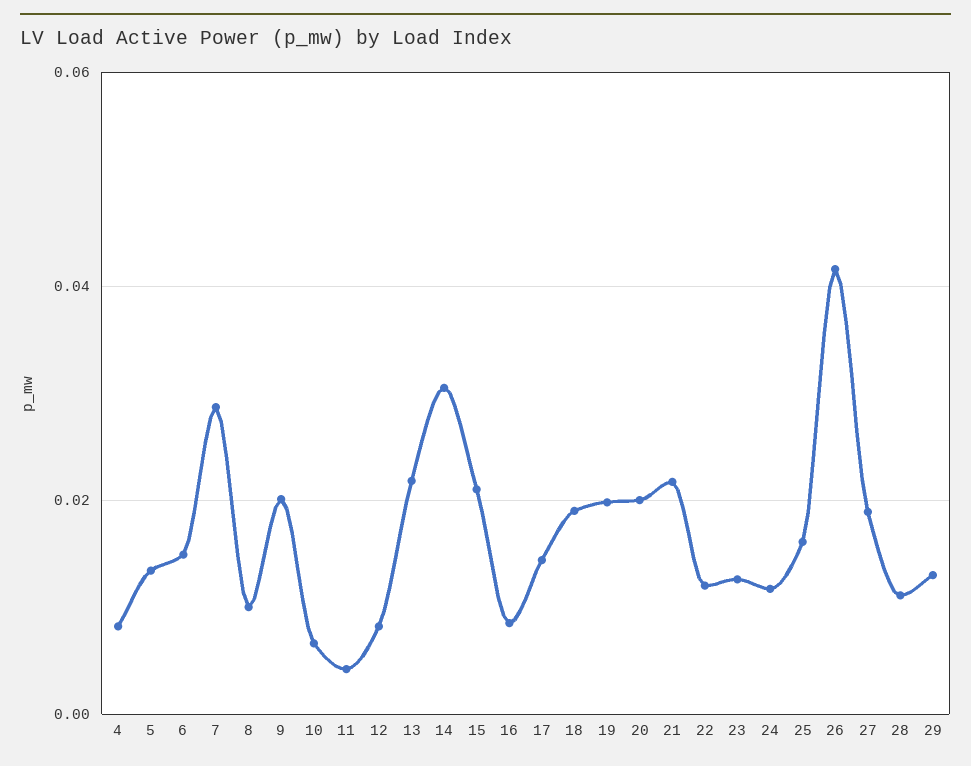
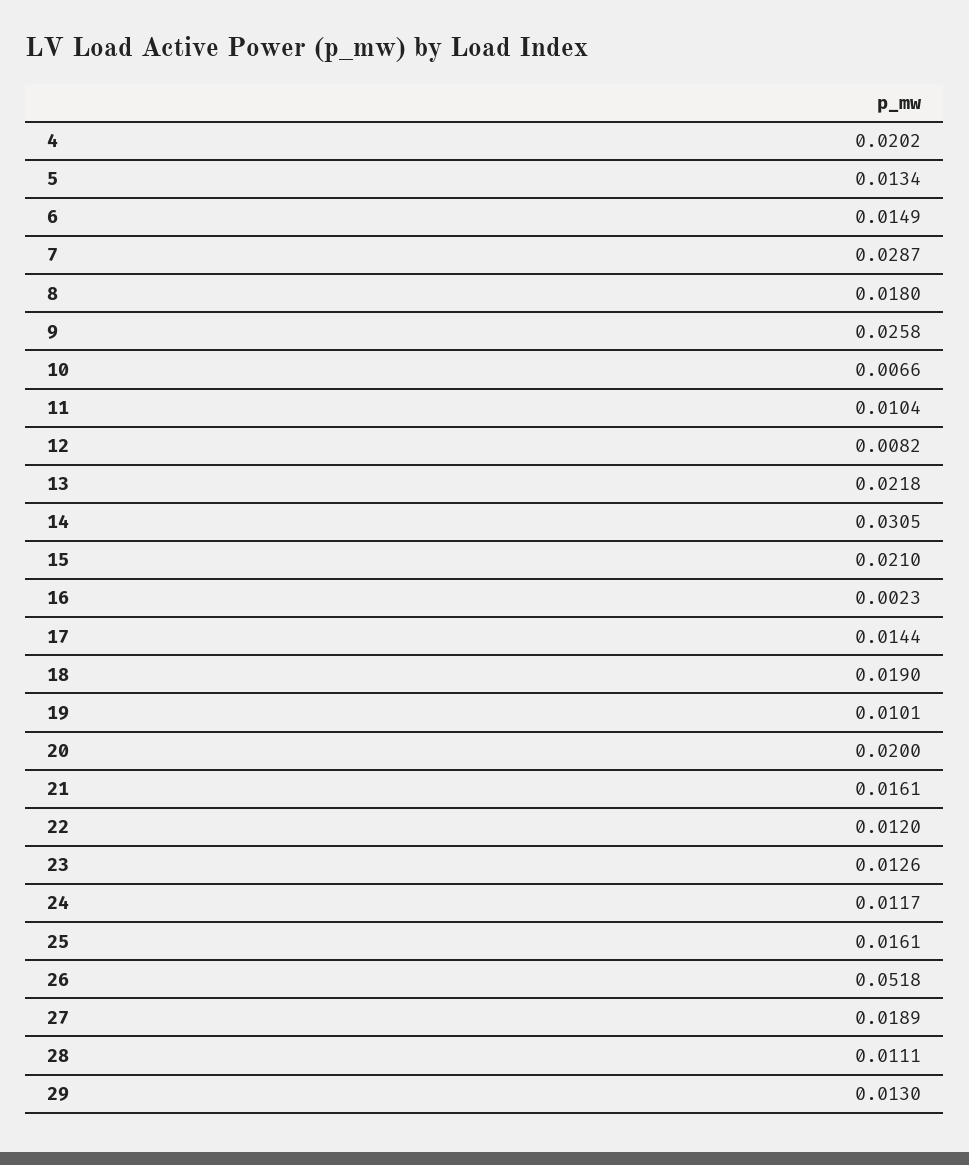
  {
-   "4": 0.008,
+   "4": 0.0202,
    "5": 0.0134,
    "6": 0.0149,
    "7": 0.0287,
-   "8": 0.01,
+   "8": 0.018,
-   "9": 0.02,
+   "9": 0.0258,
    "10": 0.0066,
-   "11": 0.004,
+   "11": 0.0104,
    "12": 0.0082,
    "13": 0.0218,
    "14": 0.0305,
    "15": 0.021,
-   "16": 0.008,
+   "16": 0.0023,
    "17": 0.0144,
    "18": 0.019,
-   "19": 0.02,
+   "19": 0.0101,
    "20": 0.02,
-   "21": 0.022,
+   "21": 0.0161,
    "22": 0.012,
    "23": 0.0126,
    "24": 0.0117,
    "25": 0.0161,
-   "26": 0.042,
+   "26": 0.0518,
    "27": 0.0189,
    "28": 0.0111,
    "29": 0.013
  }

